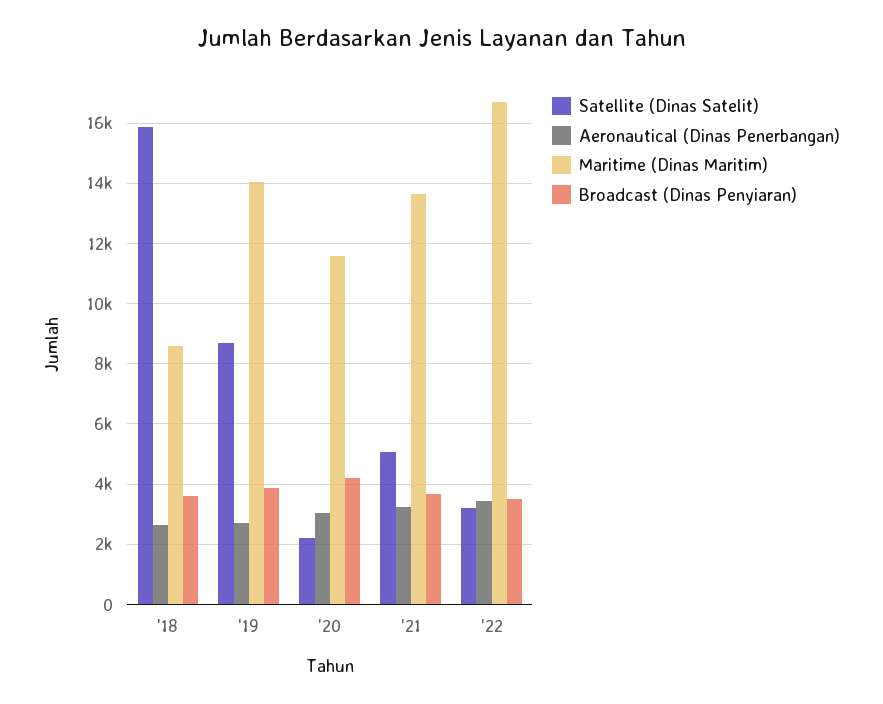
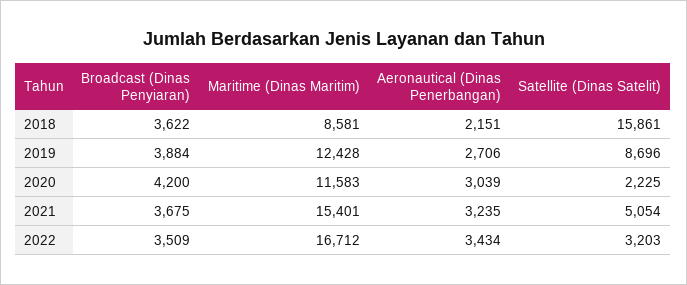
  {
    "Satellite (Dinas Satelit)": {
      "'18": 15861,
      "'19": 8696,
      "'20": 2225,
      "'21": 5054,
      "'22": 3203
    },
    "Aeronautical (Dinas Penerbangan)": {
-     "'18": 2600,
+     "'18": 2151,
      "'19": 2706,
      "'20": 3039,
      "'21": 3235,
      "'22": 3434
    },
    "Maritime (Dinas Maritim)": {
      "'18": 8581,
-     "'19": 14000,
+     "'19": 12428,
      "'20": 11583,
-     "'21": 13600,
+     "'21": 15401,
      "'22": 16712
    },
    "Broadcast (Dinas Penyiaran)": {
      "'18": 3622,
      "'19": 3884,
      "'20": 4200,
      "'21": 3675,
      "'22": 3509
    }
  }

